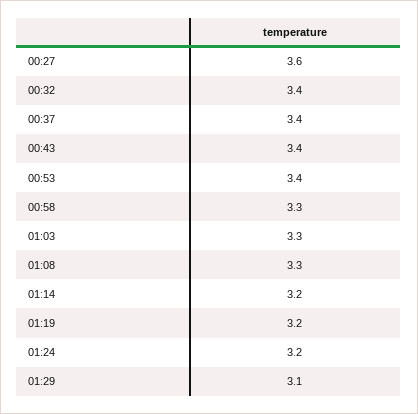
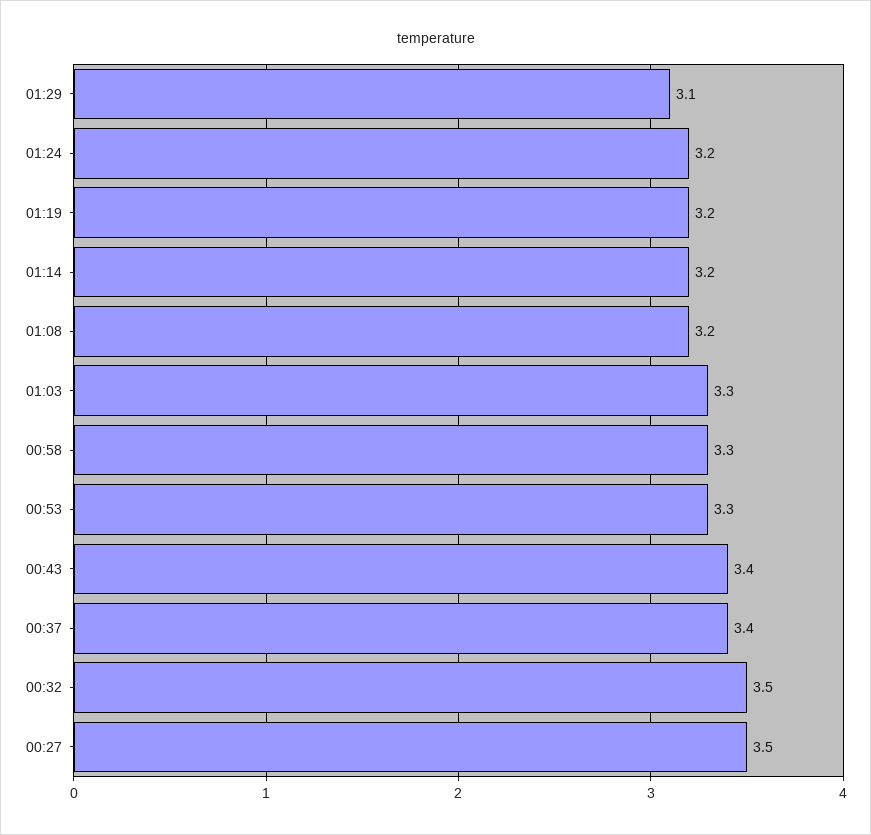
  {
-   "00:27": 3.6,
+   "00:27": 3.5,
-   "00:32": 3.4,
+   "00:32": 3.5,
    "00:37": 3.4,
    "00:43": 3.4,
-   "00:53": 3.4,
+   "00:53": 3.3,
    "00:58": 3.3,
    "01:03": 3.3,
-   "01:08": 3.3,
+   "01:08": 3.2,
    "01:14": 3.2,
    "01:19": 3.2,
    "01:24": 3.2,
    "01:29": 3.1
  }

